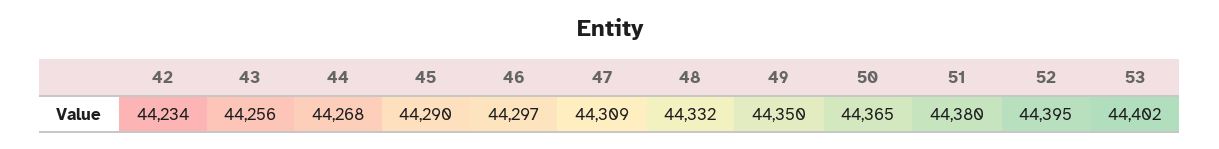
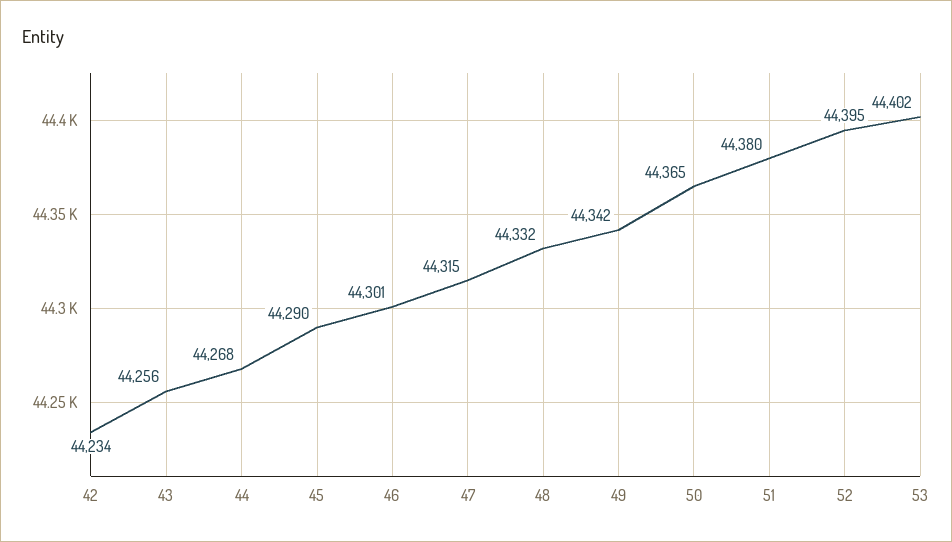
  {
    "42": 44234,
    "43": 44256,
    "44": 44268,
    "45": 44290,
-   "46": 44297,
+   "46": 44301,
-   "47": 44309,
+   "47": 44315,
    "48": 44332,
-   "49": 44350,
+   "49": 44342,
    "50": 44365,
    "51": 44380,
    "52": 44395,
    "53": 44402
  }

